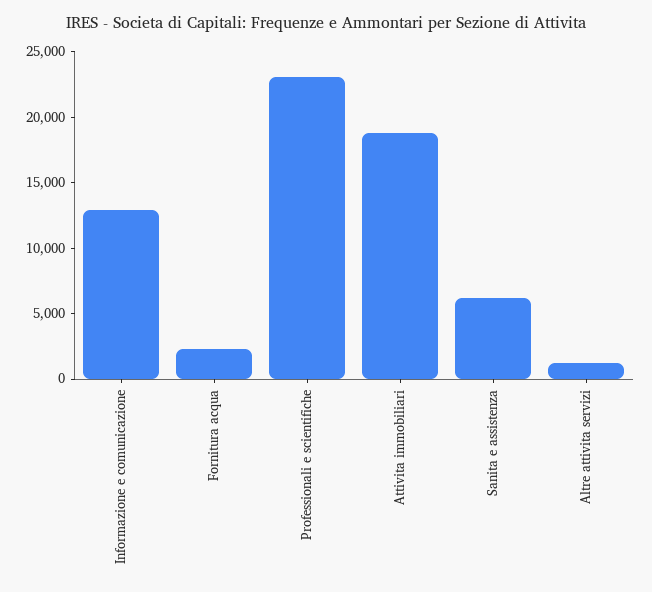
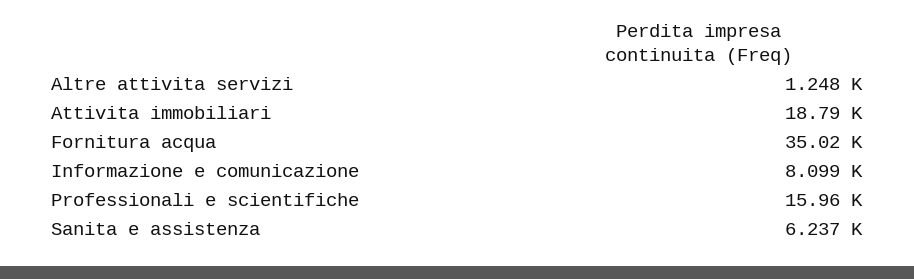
  {
-   "Informazione e comunicazione": 13000,
+   "Informazione e comunicazione": 8099,
-   "Fornitura acqua": 2000,
+   "Fornitura acqua": 35020,
-   "Professionali e scientifiche": 23000,
+   "Professionali e scientifiche": 15960,
    "Attivita immobiliari": 18790,
    "Sanita e assistenza": 6237,
    "Altre attivita servizi": 1248
  }

